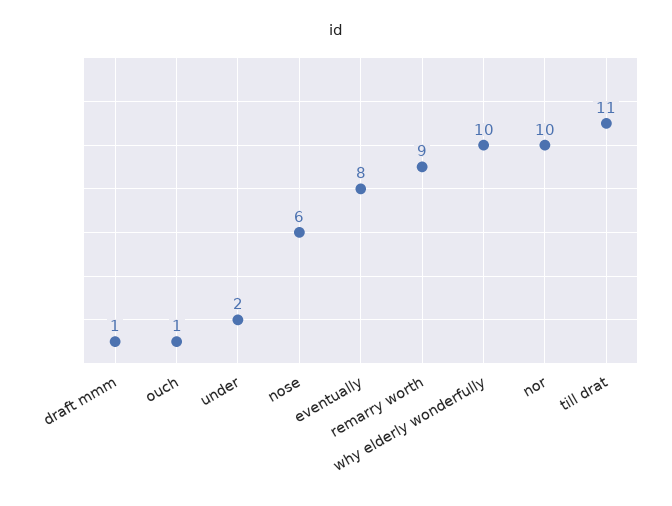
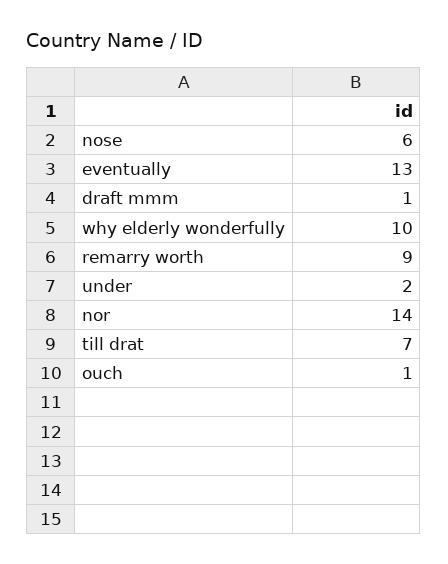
  {
    "draft mmm": 1,
    "ouch": 1,
    "under": 2,
    "nose": 6,
-   "eventually": 8,
+   "eventually": 13,
    "remarry worth": 9,
    "why elderly wonderfully": 10,
-   "nor": 10,
+   "nor": 14,
-   "till drat": 11
+   "till drat": 7
  }

